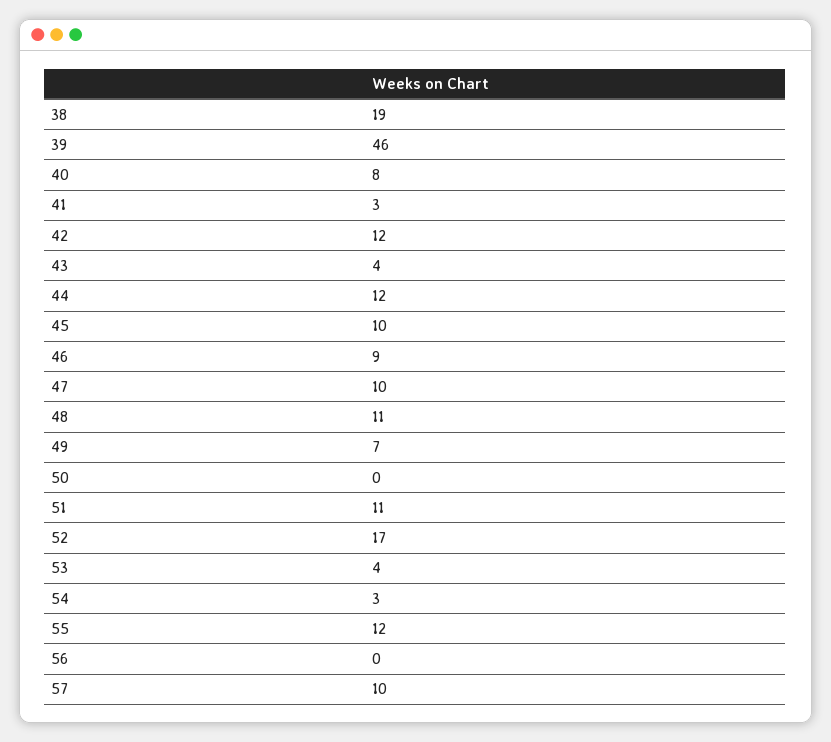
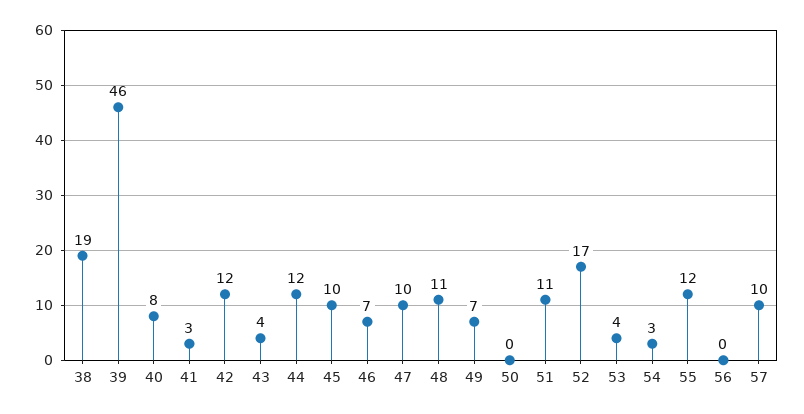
  {
    "38": 19,
    "39": 46,
    "40": 8,
    "41": 3,
    "42": 12,
    "43": 4,
    "44": 12,
    "45": 10,
-   "46": 9,
+   "46": 7,
    "47": 10,
    "48": 11,
    "49": 7,
    "50": 0,
    "51": 11,
    "52": 17,
    "53": 4,
    "54": 3,
    "55": 12,
    "56": 0,
    "57": 10
  }

